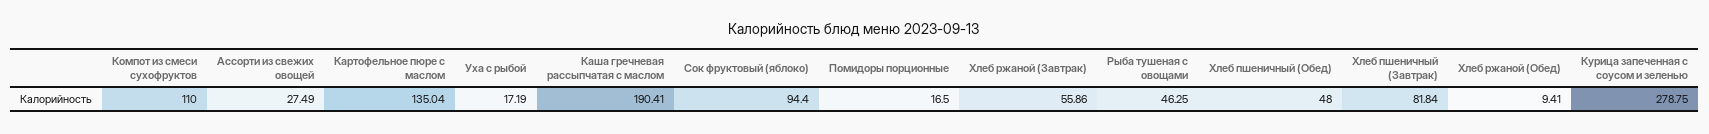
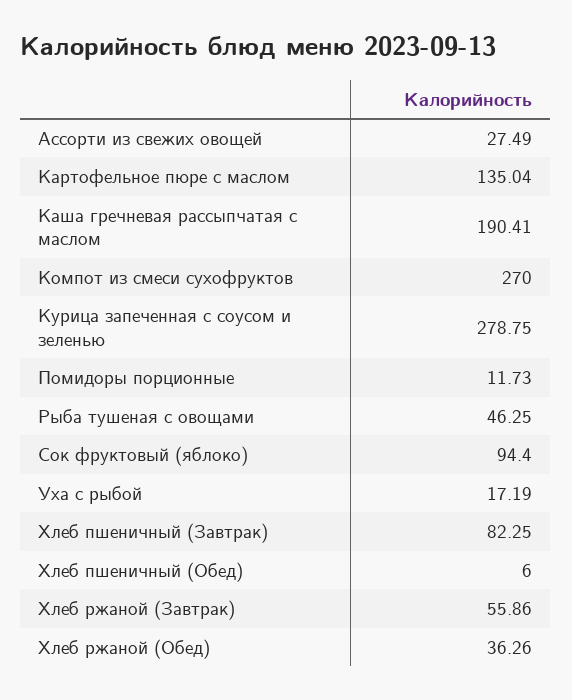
  {
-   "Компот из смеси сухофруктов": 110,
+   "Компот из смеси сухофруктов": 270,
    "Ассорти из свежих овощей": 27.49,
    "Картофельное пюре с маслом": 135.04,
    "Уха с рыбой": 17.19,
    "Каша гречневая рассыпчатая с маслом": 190.41,
    "Сок фруктовый (яблоко)": 94.4,
-   "Помидоры порционные": 16.5,
+   "Помидоры порционные": 11.73,
    "Хлеб ржаной (Завтрак)": 55.86,
    "Рыба тушеная с овощами": 46.25,
-   "Хлеб пшеничный (Обед)": 48,
+   "Хлеб пшеничный (Обед)": 6,
-   "Хлеб пшеничный (Завтрак)": 81.84,
+   "Хлеб пшеничный (Завтрак)": 82.25,
-   "Хлеб ржаной (Обед)": 9.41,
+   "Хлеб ржаной (Обед)": 36.26,
    "Курица запеченная с соусом и зеленью": 278.75
  }

